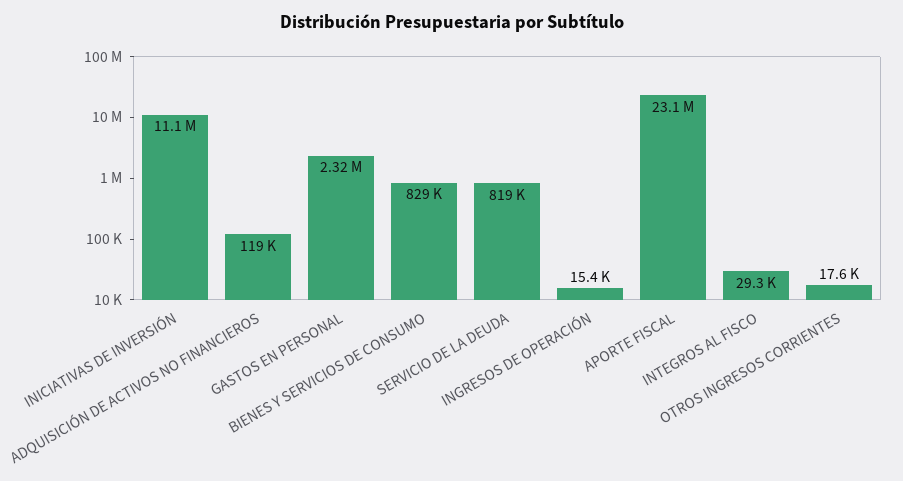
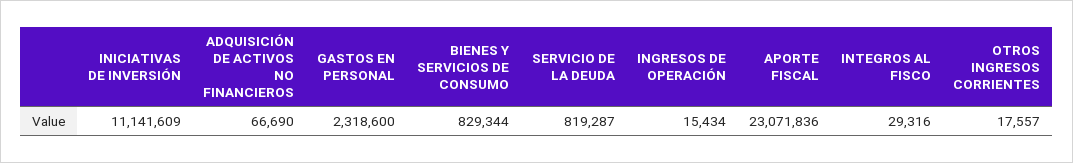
  {
    "INICIATIVAS DE INVERSIÓN": 11141609,
-   "ADQUISICIÓN DE ACTIVOS NO FINANCIEROS": 119000,
+   "ADQUISICIÓN DE ACTIVOS NO FINANCIEROS": 66690,
    "GASTOS EN PERSONAL": 2318600,
    "BIENES Y SERVICIOS DE CONSUMO": 829344,
    "SERVICIO DE LA DEUDA": 819287,
    "INGRESOS DE OPERACIÓN": 15434,
    "APORTE FISCAL": 23071836,
    "INTEGROS AL FISCO": 29316,
    "OTROS INGRESOS CORRIENTES": 17557
  }

